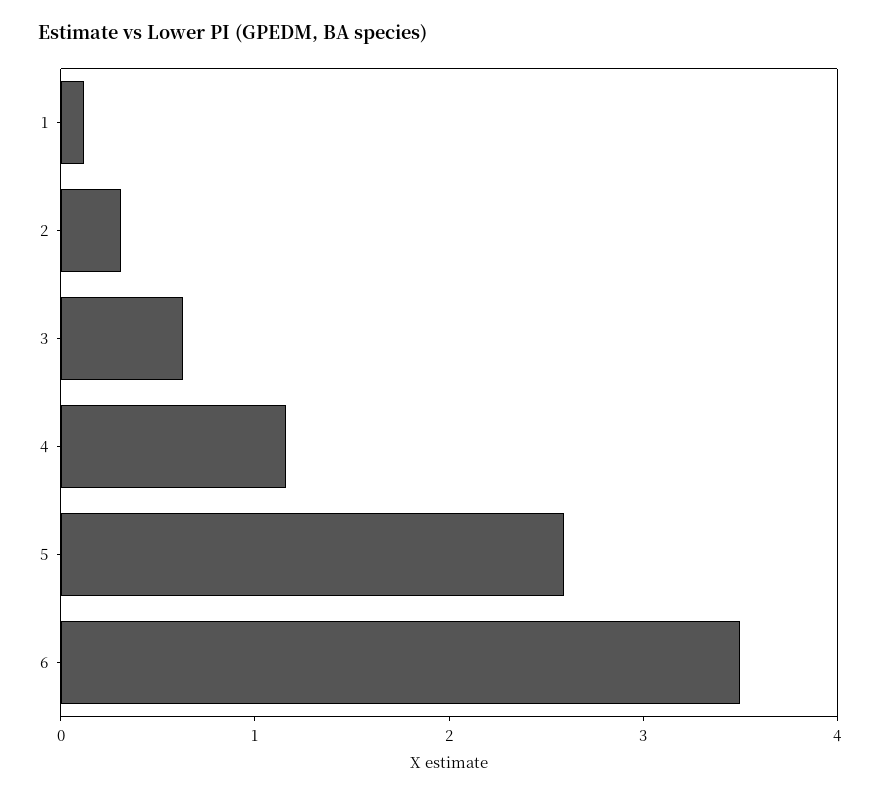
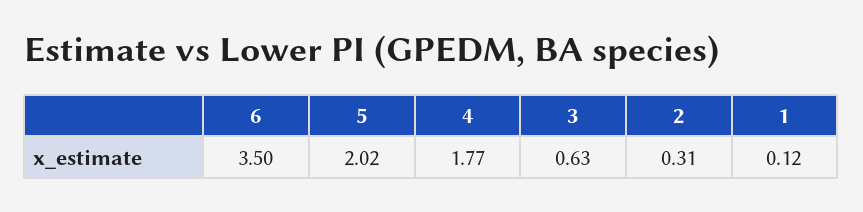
  {
    "1": 0.12,
    "2": 0.31,
    "3": 0.63,
-   "4": 1.2,
+   "4": 1.77,
-   "5": 2.6,
+   "5": 2.02,
    "6": 3.5
  }

